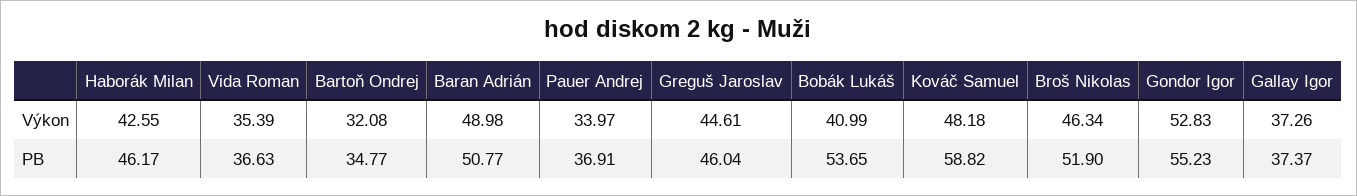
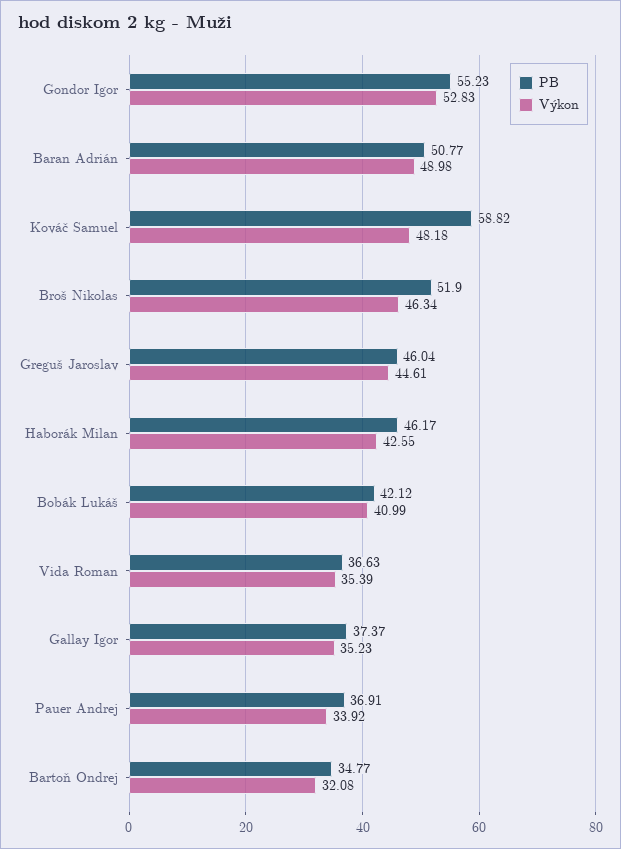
  {
    "Výkon": {
      "Haborák Milan": 42.55,
      "Vida Roman": 35.39,
      "Bartoň Ondrej": 32.08,
      "Baran Adrián": 48.98,
-     "Pauer Andrej": 33.97,
+     "Pauer Andrej": 33.92,
      "Greguš Jaroslav": 44.61,
      "Bobák Lukáš": 40.99,
      "Kováč Samuel": 48.18,
      "Broš Nikolas": 46.34,
      "Gondor Igor": 52.83,
-     "Gallay Igor": 37.26
+     "Gallay Igor": 35.23
    },
    "PB": {
      "Haborák Milan": 46.17,
      "Vida Roman": 36.63,
      "Bartoň Ondrej": 34.77,
      "Baran Adrián": 50.77,
      "Pauer Andrej": 36.91,
      "Greguš Jaroslav": 46.04,
-     "Bobák Lukáš": 53.65,
+     "Bobák Lukáš": 42.12,
      "Kováč Samuel": 58.82,
      "Broš Nikolas": 51.9,
      "Gondor Igor": 55.23,
      "Gallay Igor": 37.37
    }
  }

